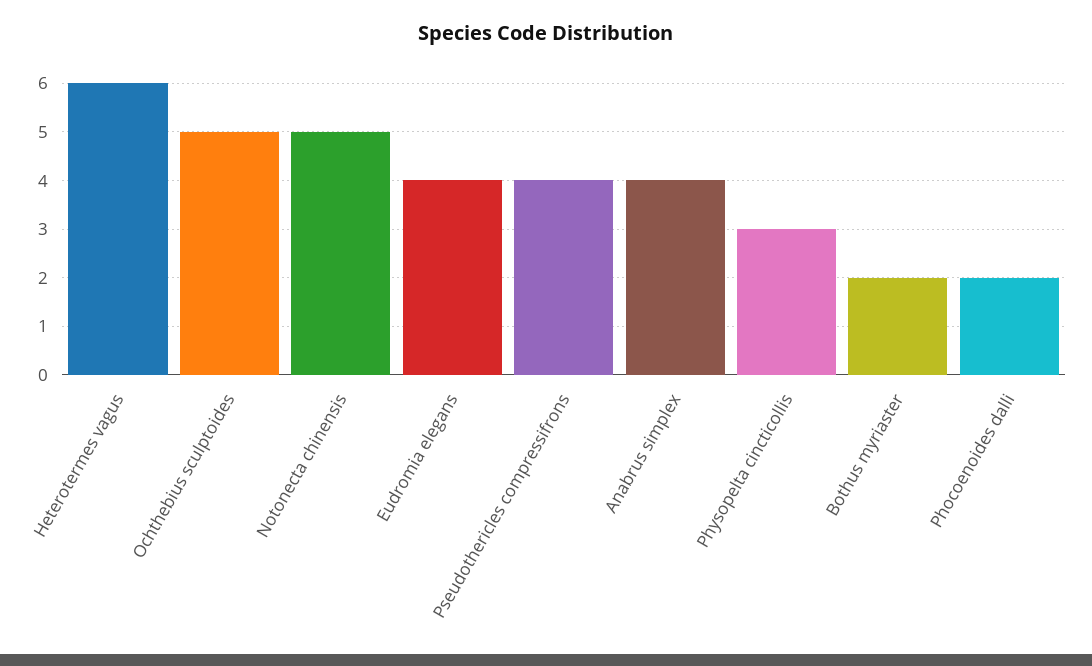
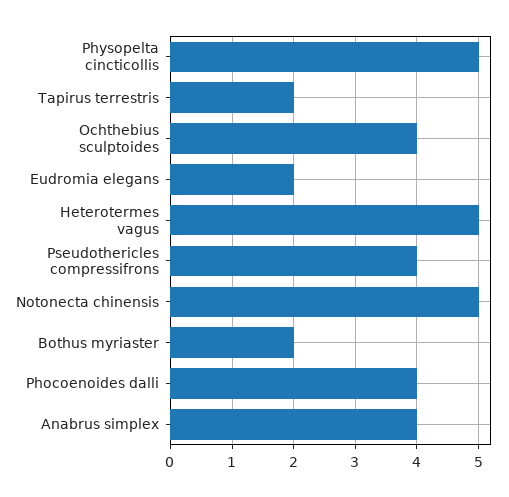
  {
-   "Heterotermes vagus": 6,
+   "Heterotermes vagus": 5,
-   "Ochthebius sculptoides": 5,
+   "Ochthebius sculptoides": 4,
    "Notonecta chinensis": 5,
-   "Eudromia elegans": 4,
+   "Eudromia elegans": 2,
    "Pseudothericles compressifrons": 4,
    "Anabrus simplex": 4,
-   "Physopelta cincticollis": 3,
+   "Physopelta cincticollis": 5,
    "Bothus myriaster": 2,
-   "Phocoenoides dalli": 2
+   "Phocoenoides dalli": 4,
+   "Tapirus terrestris": 2
  }

